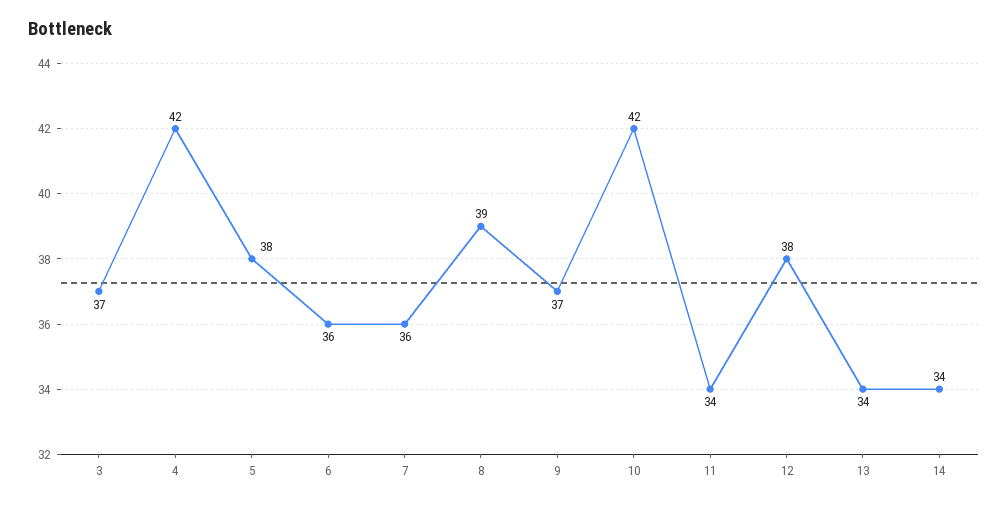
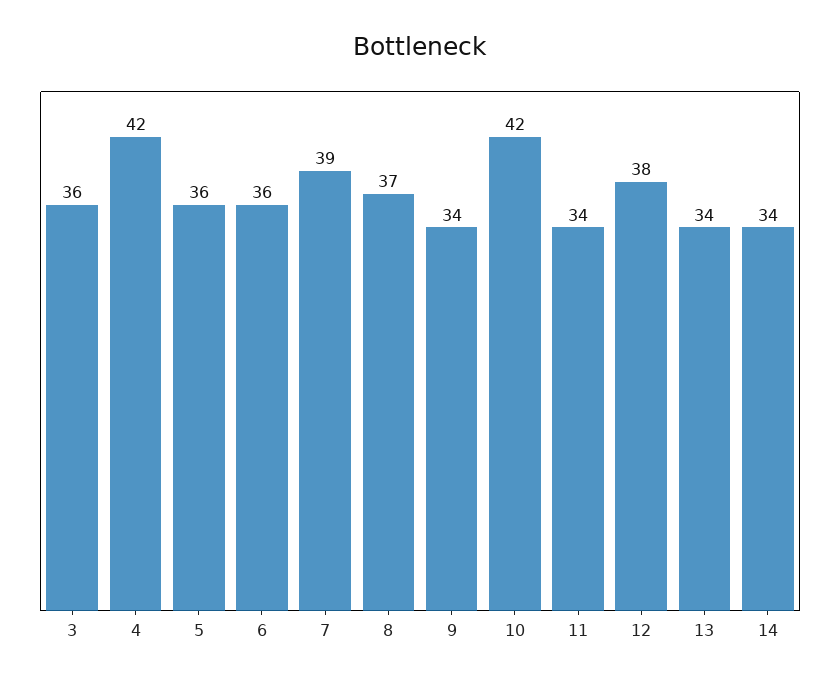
  {
-   "3": 37,
+   "3": 36,
    "4": 42,
-   "5": 38,
+   "5": 36,
    "6": 36,
-   "7": 36,
+   "7": 39,
-   "8": 39,
+   "8": 37,
-   "9": 37,
+   "9": 34,
    "10": 42,
    "11": 34,
    "12": 38,
    "13": 34,
    "14": 34
  }

